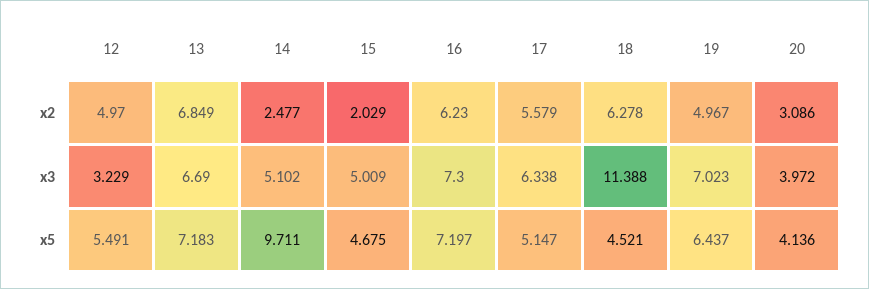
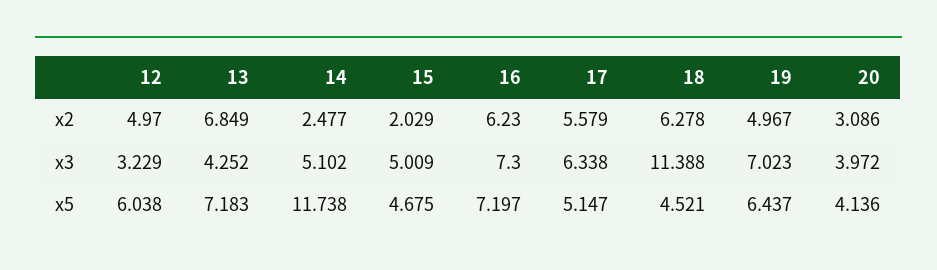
  {
    "12": {
      "x2": 4.97,
      "x3": 3.229,
-     "x5": 5.491
+     "x5": 6.038
    },
    "13": {
      "x2": 6.849,
-     "x3": 6.69,
+     "x3": 4.252,
      "x5": 7.183
    },
    "14": {
      "x2": 2.477,
      "x3": 5.102,
-     "x5": 9.711
+     "x5": 11.738
    },
    "15": {
      "x2": 2.029,
      "x3": 5.009,
      "x5": 4.675
    },
    "16": {
      "x2": 6.23,
      "x3": 7.3,
      "x5": 7.197
    },
    "17": {
      "x2": 5.579,
      "x3": 6.338,
      "x5": 5.147
    },
    "18": {
      "x2": 6.278,
      "x3": 11.388,
      "x5": 4.521
    },
    "19": {
      "x2": 4.967,
      "x3": 7.023,
      "x5": 6.437
    },
    "20": {
      "x2": 3.086,
      "x3": 3.972,
      "x5": 4.136
    }
  }

